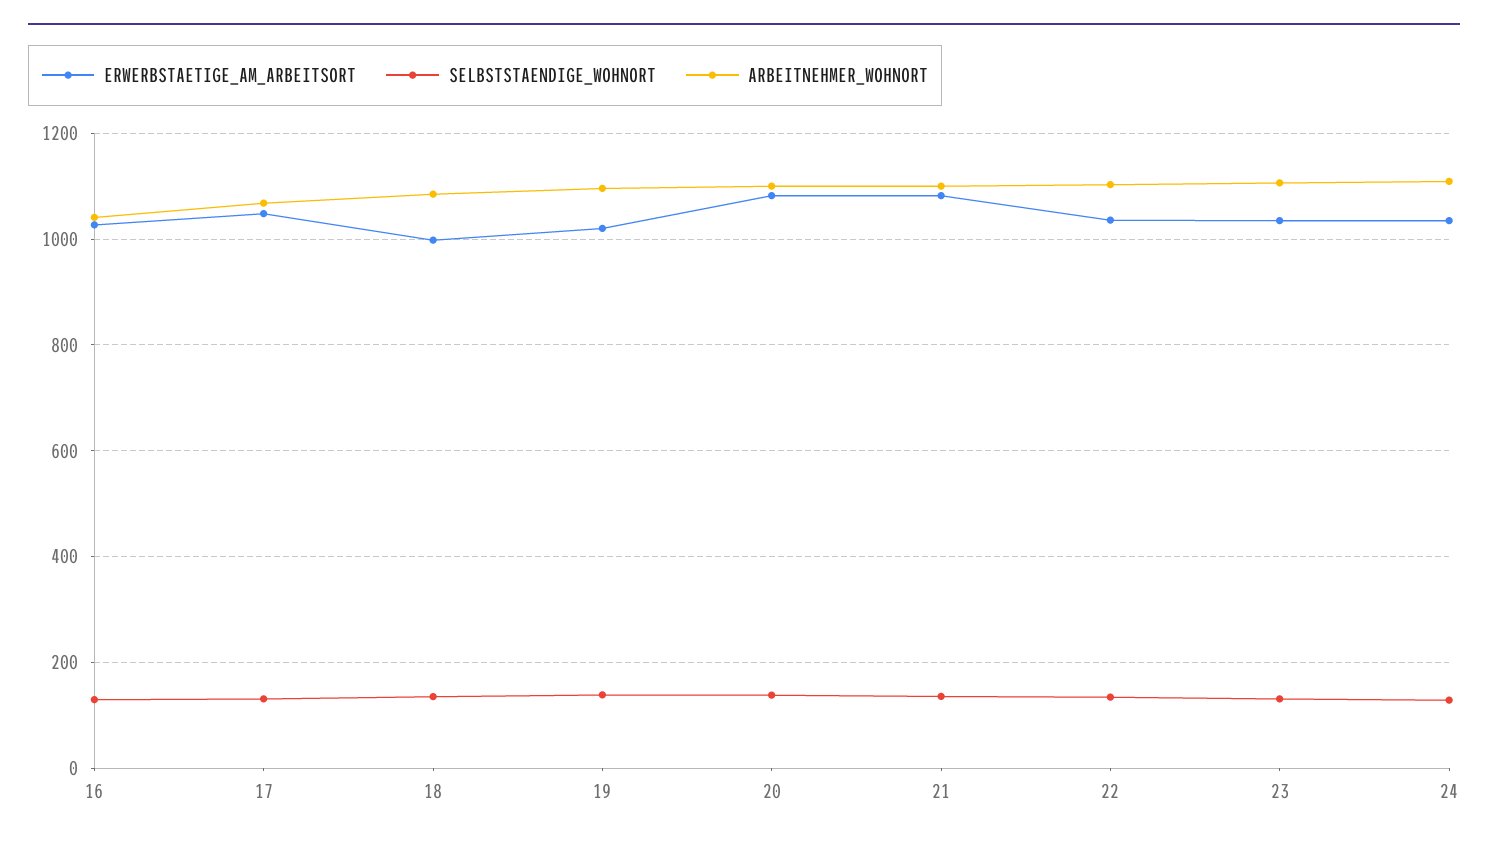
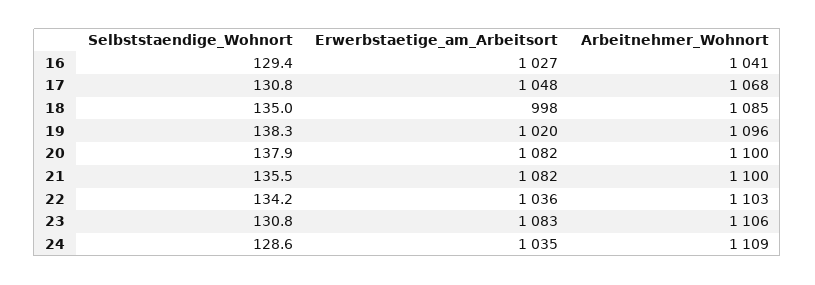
  {
    "ERWERBSTAETIGE_AM_ARBEITSORT": {
      "16": 1027,
      "17": 1048,
      "18": 998,
      "19": 1020,
      "20": 1082,
      "21": 1082,
      "22": 1036,
-     "23": 1040,
+     "23": 1083,
      "24": 1035
    },
    "SELBSTSTAENDIGE_WOHNORT": {
      "16": 129.4,
      "17": 130.8,
      "18": 135,
      "19": 138.3,
      "20": 137.9,
      "21": 135.5,
      "22": 134.2,
      "23": 130.8,
      "24": 128.6
    },
    "ARBEITNEHMER_WOHNORT": {
      "16": 1041,
      "17": 1068,
      "18": 1085,
      "19": 1096,
      "20": 1100,
      "21": 1100,
      "22": 1103,
      "23": 1106,
      "24": 1109
    }
  }

